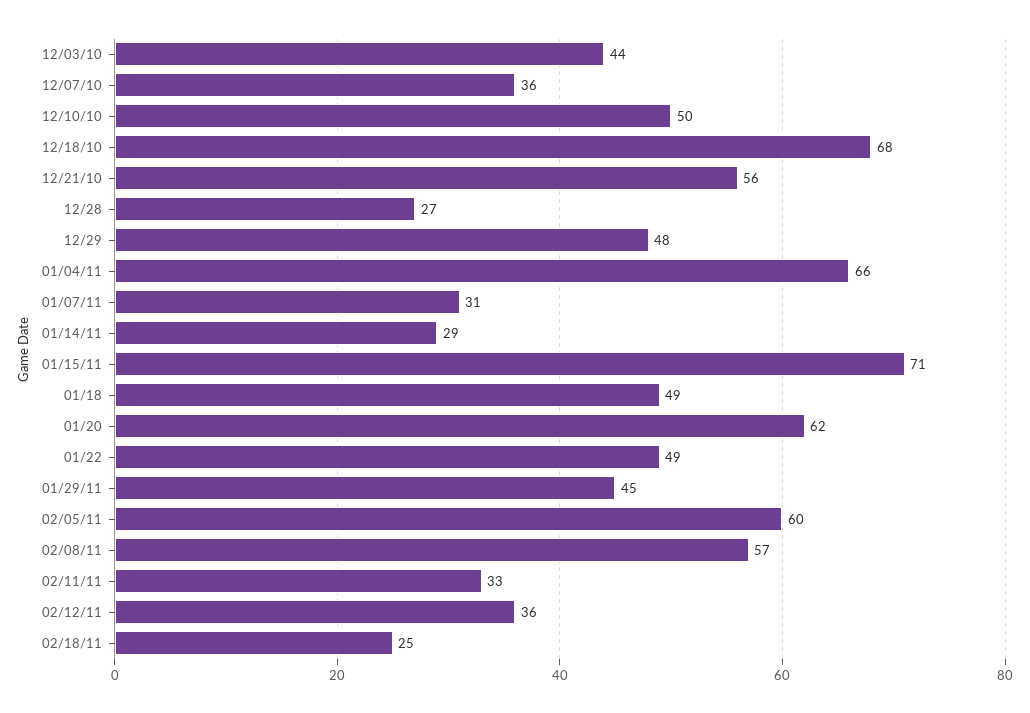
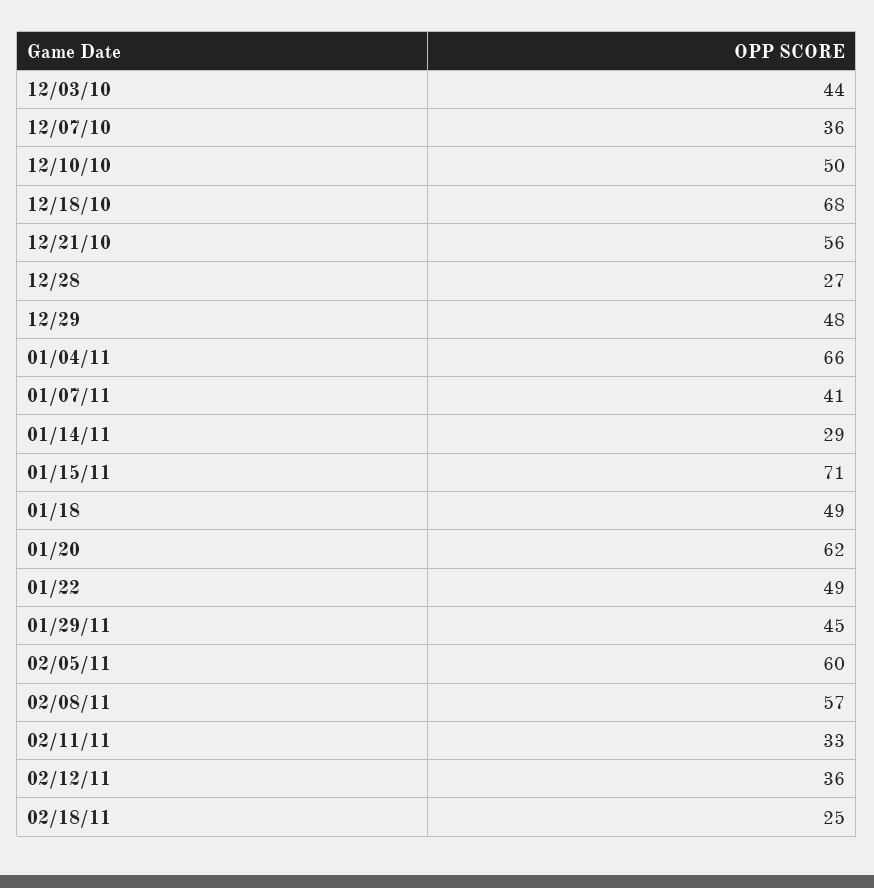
  {
    "12/03/10": 44,
    "12/07/10": 36,
    "12/10/10": 50,
    "12/18/10": 68,
    "12/21/10": 56,
    "12/28": 27,
    "12/29": 48,
    "01/04/11": 66,
-   "01/07/11": 31,
+   "01/07/11": 41,
    "01/14/11": 29,
    "01/15/11": 71,
    "01/18": 49,
    "01/20": 62,
    "01/22": 49,
    "01/29/11": 45,
    "02/05/11": 60,
    "02/08/11": 57,
    "02/11/11": 33,
    "02/12/11": 36,
    "02/18/11": 25
  }

